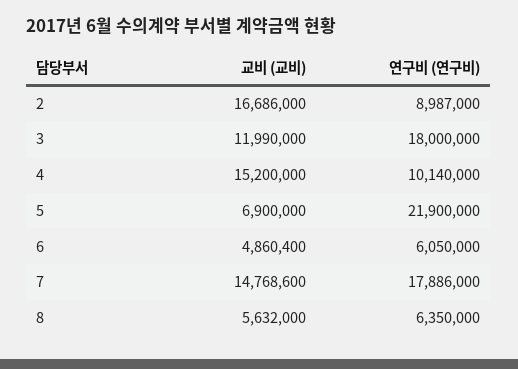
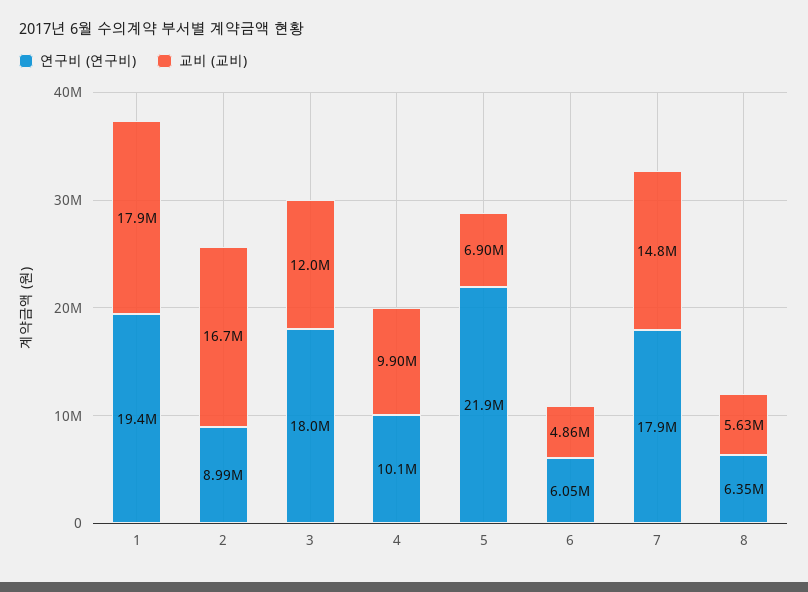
  {
    "교비 (교비)": {
      "2": 16686000,
      "3": 11990000,
-     "4": 15200000,
+     "4": 9900000,
      "5": 6900000,
      "6": 4860400,
      "7": 14768600,
-     "8": 5632000
+     "8": 5632000,
+     "1": 17900000
    },
    "연구비 (연구비)": {
      "2": 8987000,
      "3": 18000000,
      "4": 10140000,
      "5": 21900000,
      "6": 6050000,
      "7": 17886000,
-     "8": 6350000
+     "8": 6350000,
+     "1": 19400000
    }
  }

